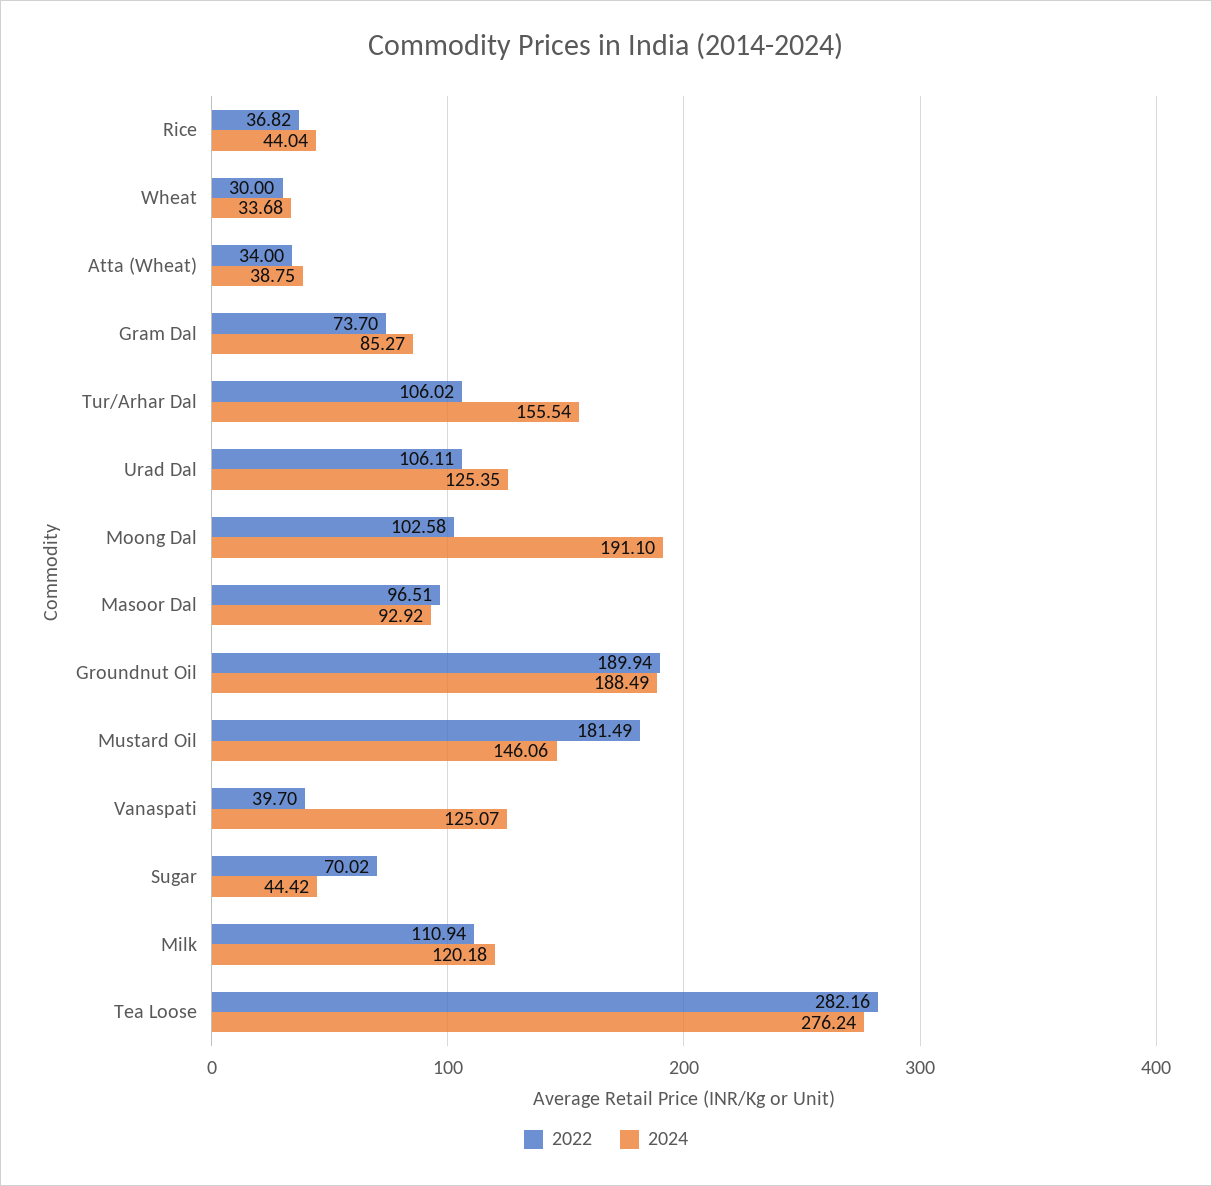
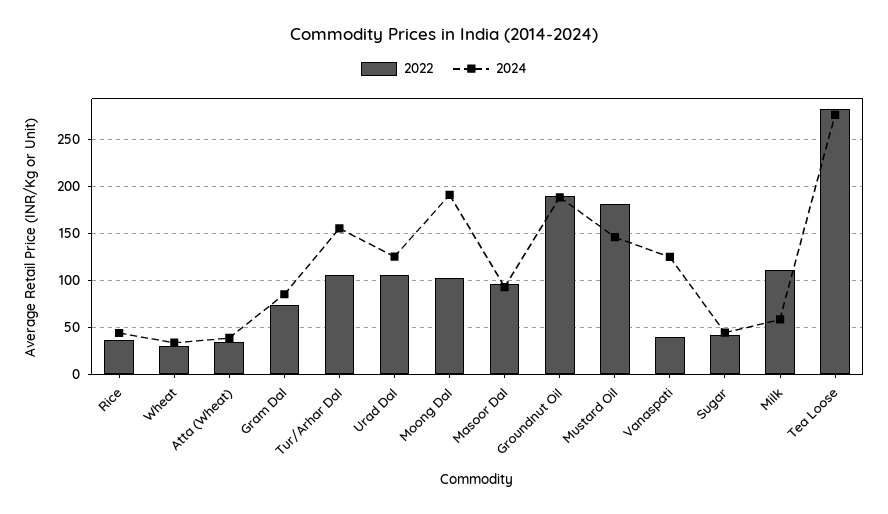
  {
    "2022": {
      "Rice": 36.82,
      "Wheat": 30,
      "Atta (Wheat)": 34,
      "Gram Dal": 73.7,
      "Tur/Arhar Dal": 106.02,
      "Urad Dal": 106.11,
      "Moong Dal": 102.58,
      "Masoor Dal": 96.51,
      "Groundnut Oil": 189.94,
      "Mustard Oil": 181.49,
      "Vanaspati": 39.7,
-     "Sugar": 70.02,
+     "Sugar": 40,
      "Milk": 110.94,
      "Tea Loose": 282.16
    },
    "2024": {
      "Rice": 44.04,
      "Wheat": 33.68,
      "Atta (Wheat)": 38.75,
      "Gram Dal": 85.27,
      "Tur/Arhar Dal": 155.54,
      "Urad Dal": 125.35,
      "Moong Dal": 191.1,
      "Masoor Dal": 92.92,
      "Groundnut Oil": 188.49,
      "Mustard Oil": 146.06,
      "Vanaspati": 125.07,
      "Sugar": 44.42,
-     "Milk": 120.18,
+     "Milk": 60,
      "Tea Loose": 276.24
    }
  }

